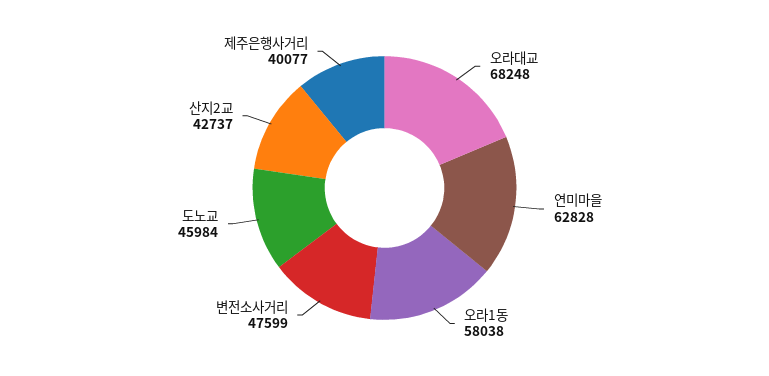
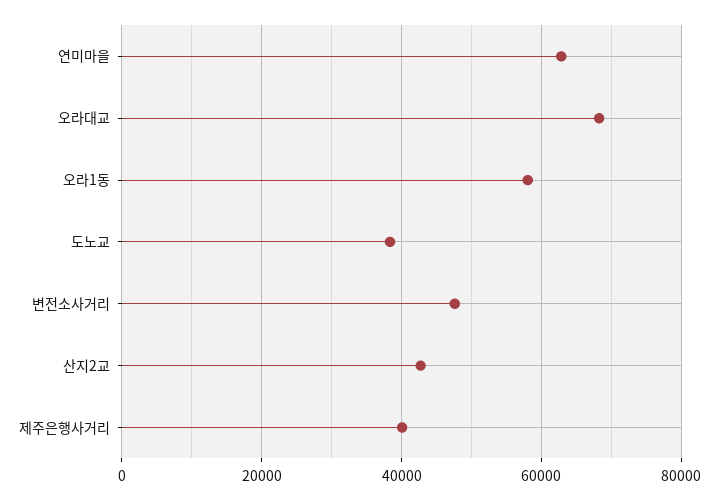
  {
    "오라대교": 68248,
    "연미마을": 62828,
    "오라1동": 58038,
    "변전소사거리": 47599,
-   "도노교": 45984,
+   "도노교": 38000,
    "산지2교": 42737,
    "제주은행사거리": 40077
  }

